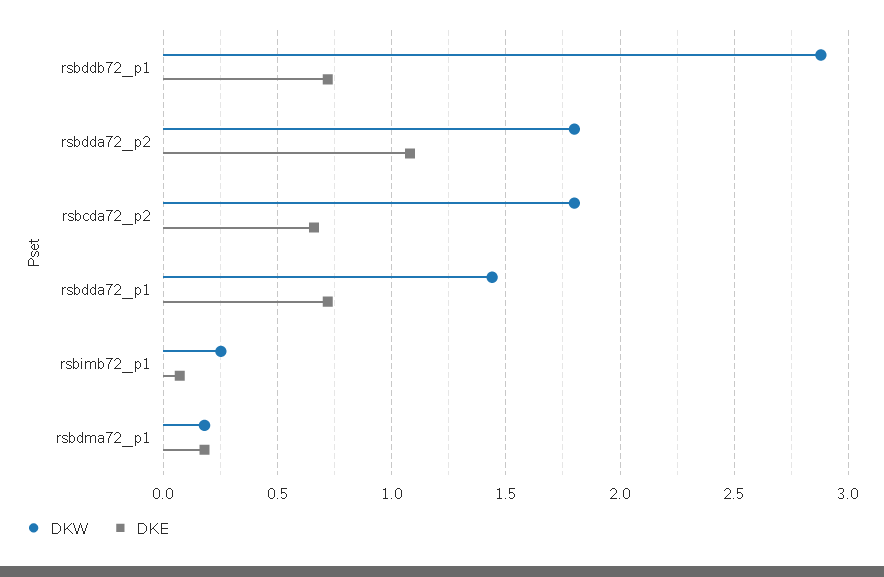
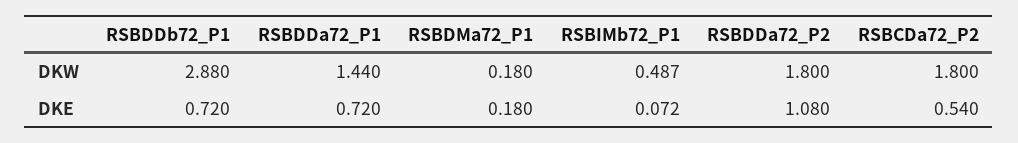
  {
    "DKW": {
      "rsbddb72_p1": 2.88,
      "rsbdda72_p2": 1.8,
      "rsbcda72_p2": 1.8,
      "rsbdda72_p1": 1.44,
-     "rsbimb72_p1": 0.25,
+     "rsbimb72_p1": 0.487,
      "rsbdma72_p1": 0.18
    },
    "DKE": {
      "rsbddb72_p1": 0.72,
      "rsbdda72_p2": 1.08,
-     "rsbcda72_p2": 0.65,
+     "rsbcda72_p2": 0.54,
      "rsbdda72_p1": 0.72,
      "rsbimb72_p1": 0.072,
      "rsbdma72_p1": 0.18
    }
  }

